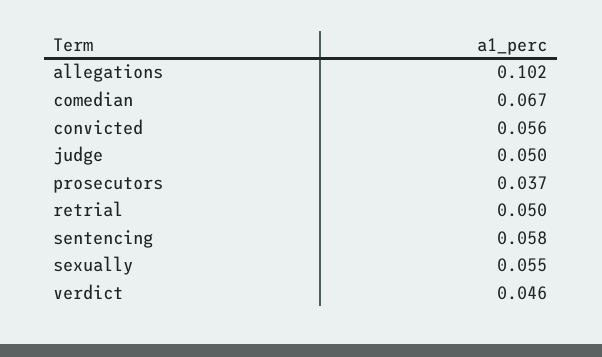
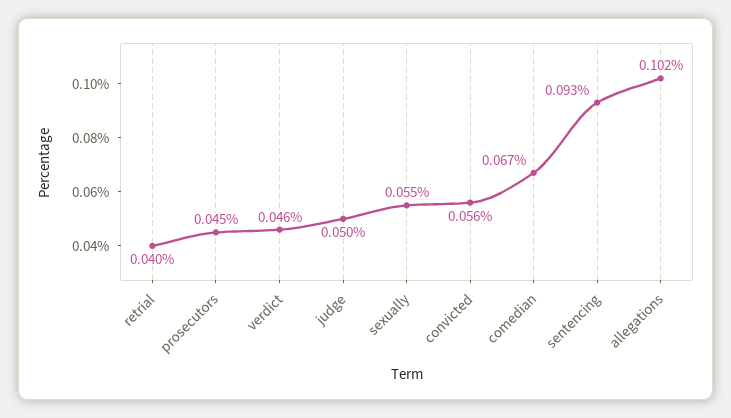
  {
    "allegations": 0.102,
    "comedian": 0.067,
    "convicted": 0.056,
    "judge": 0.05,
-   "prosecutors": 0.037,
+   "prosecutors": 0.045,
-   "retrial": 0.05,
+   "retrial": 0.04,
-   "sentencing": 0.058,
+   "sentencing": 0.093,
    "sexually": 0.055,
    "verdict": 0.046
  }

